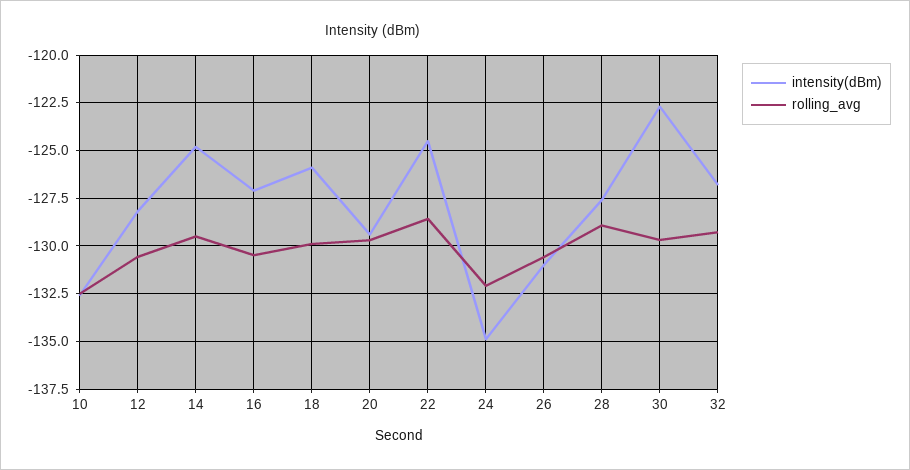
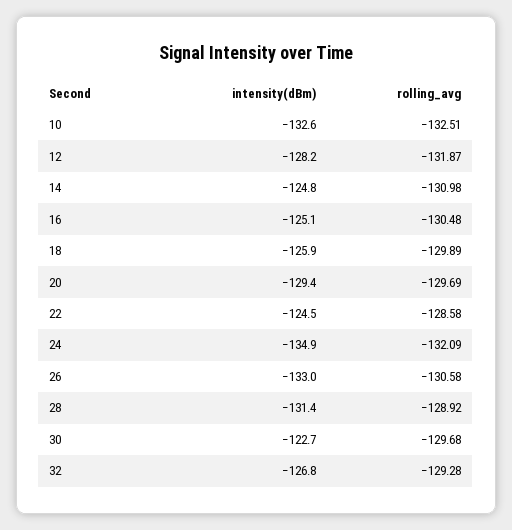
  {
    "intensity(dBm)": {
      "10": -132.6,
      "12": -128.2,
      "14": -124.8,
-     "16": -127,
+     "16": -125.1,
      "18": -125.9,
      "20": -129.4,
      "22": -124.5,
      "24": -134.9,
-     "26": -131,
+     "26": -133,
-     "28": -127.5,
+     "28": -131.4,
      "30": -122.7,
      "32": -126.8
    },
    "rolling_avg": {
      "10": -132.51,
-     "12": -130.5,
+     "12": -131.87,
-     "14": -129.5,
+     "14": -130.98,
      "16": -130.48,
      "18": -129.89,
      "20": -129.69,
      "22": -128.58,
      "24": -132.09,
      "26": -130.58,
      "28": -128.92,
      "30": -129.68,
      "32": -129.28
    }
  }

